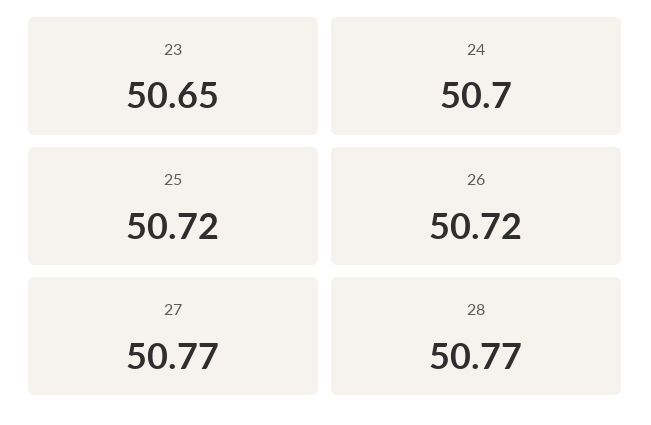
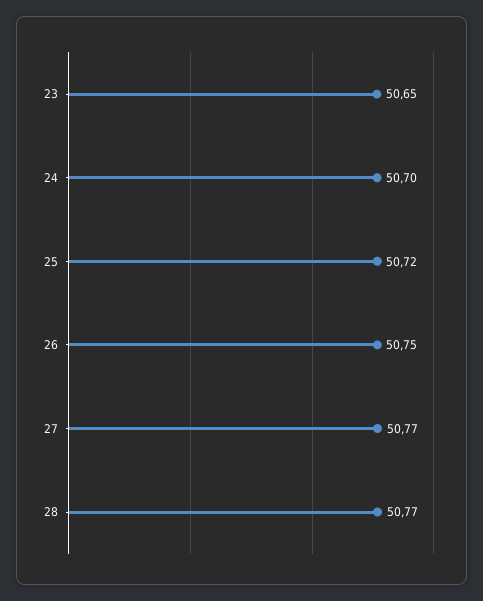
  {
    "23": 50.65,
    "24": 50.7,
    "25": 50.72,
-   "26": 50.72,
+   "26": 50.75,
    "27": 50.77,
    "28": 50.77
  }

